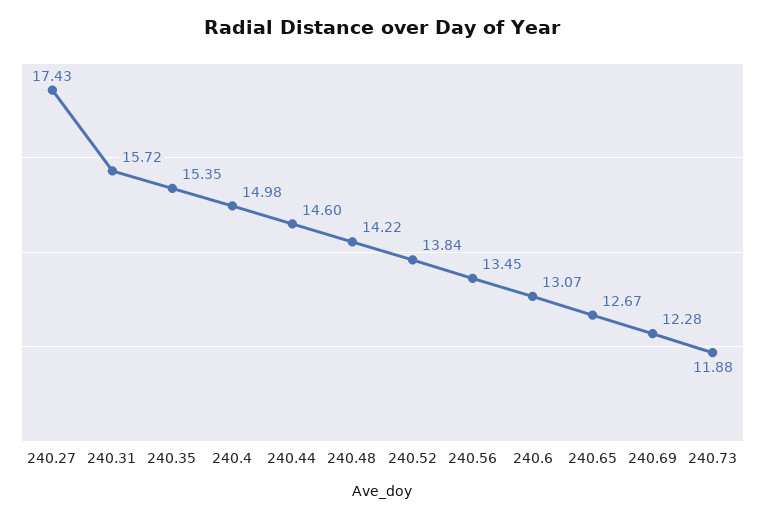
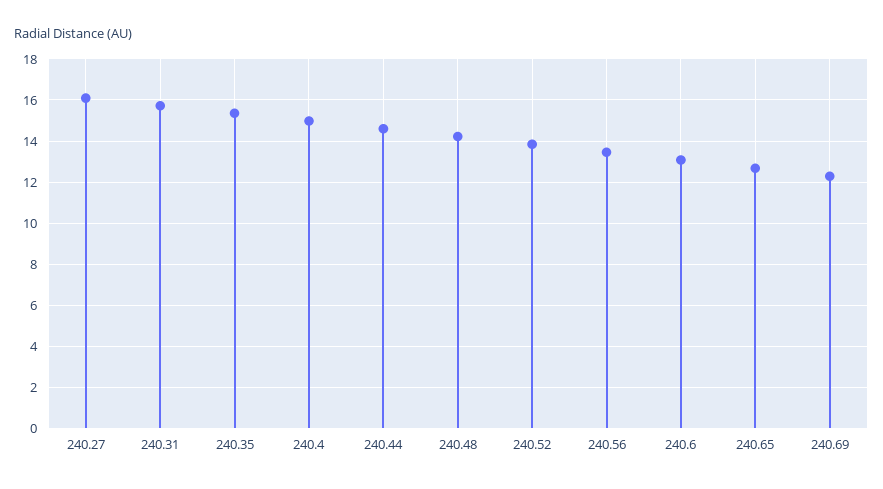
  {
-   "240.27": 17.43,
+   "240.27": 16,
    "240.31": 15.72,
    "240.35": 15.35,
    "240.4": 14.98,
    "240.44": 14.6,
    "240.48": 14.22,
    "240.52": 13.84,
    "240.56": 13.45,
    "240.6": 13.07,
    "240.65": 12.67,
-   "240.69": 12.28,
+   "240.69": 12.28
-   "240.73": 11.88
  }

